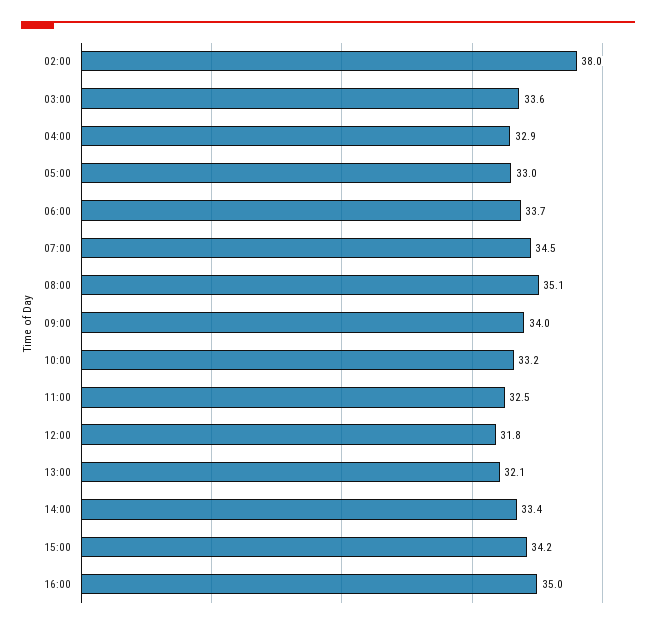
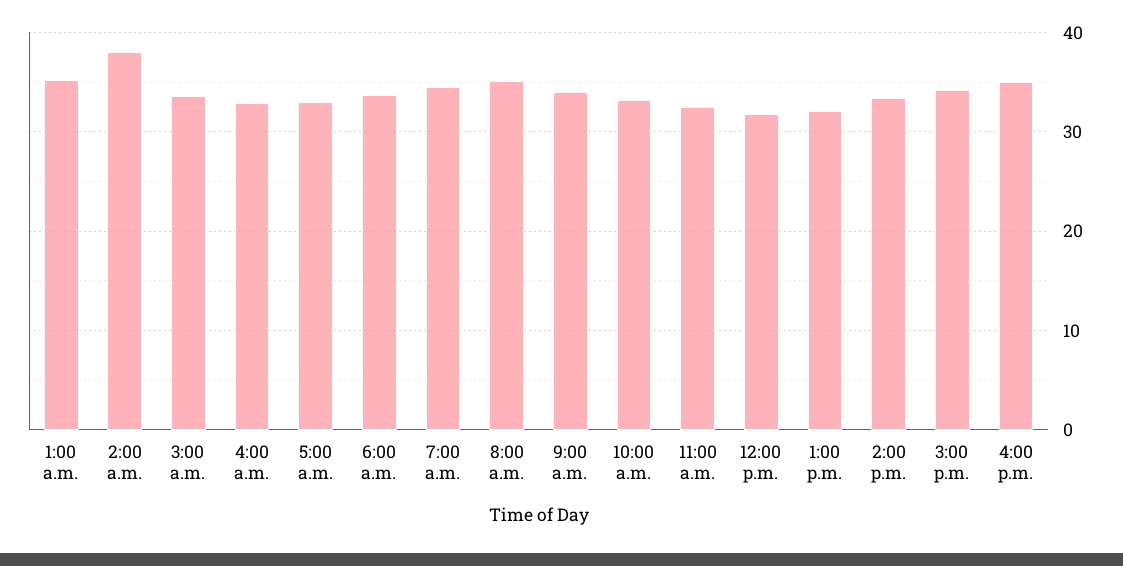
  {
    "02:00": 38,
    "03:00": 33.6,
    "04:00": 32.9,
    "05:00": 33,
    "06:00": 33.7,
    "07:00": 34.5,
    "08:00": 35.1,
    "09:00": 34,
    "10:00": 33.2,
    "11:00": 32.5,
    "12:00": 31.8,
    "13:00": 32.1,
    "14:00": 33.4,
    "15:00": 34.2,
-   "16:00": 35
+   "16:00": 35,
+   "1:00 a.m.": 35
  }

